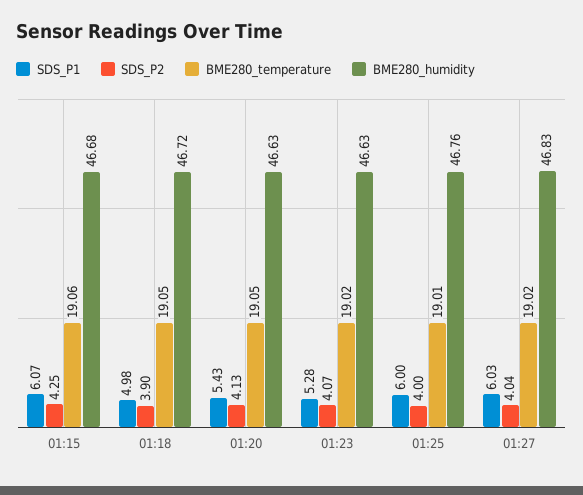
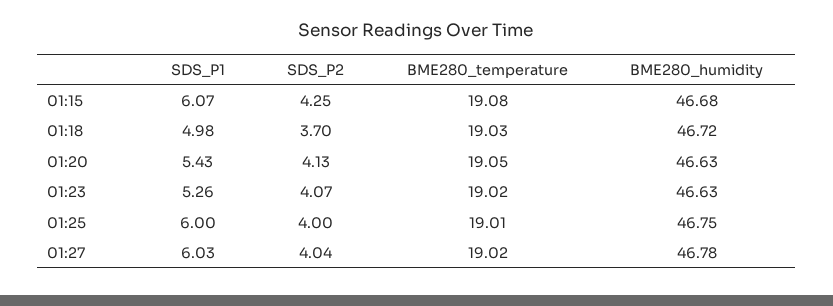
  {
    "SDS_P1": {
      "01:15": 6.07,
      "01:18": 4.98,
      "01:20": 5.43,
-     "01:23": 5.28,
+     "01:23": 5.26,
      "01:25": 6,
      "01:27": 6.03
    },
    "SDS_P2": {
      "01:15": 4.25,
-     "01:18": 3.9,
+     "01:18": 3.7,
      "01:20": 4.13,
      "01:23": 4.07,
      "01:25": 4,
      "01:27": 4.04
    },
    "BME280_temperature": {
-     "01:15": 19.06,
+     "01:15": 19.08,
-     "01:18": 19.05,
+     "01:18": 19.03,
      "01:20": 19.05,
      "01:23": 19.02,
      "01:25": 19.01,
      "01:27": 19.02
    },
    "BME280_humidity": {
      "01:15": 46.68,
      "01:18": 46.72,
      "01:20": 46.63,
      "01:23": 46.63,
-     "01:25": 46.76,
+     "01:25": 46.75,
-     "01:27": 46.83
+     "01:27": 46.78
    }
  }

